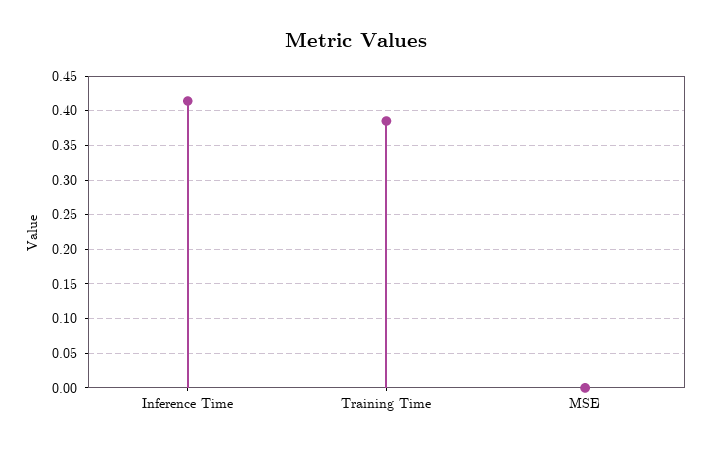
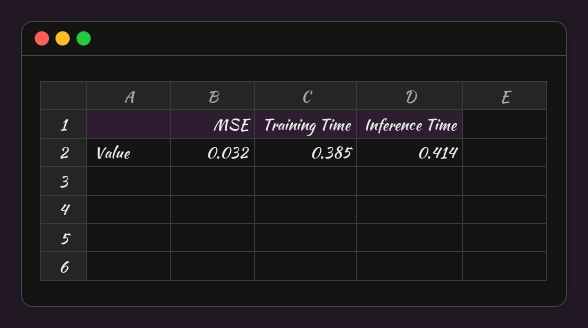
  {
    "Inference Time": 0.414,
    "Training Time": 0.385,
-   "MSE": 0
+   "MSE": 0.032
  }

